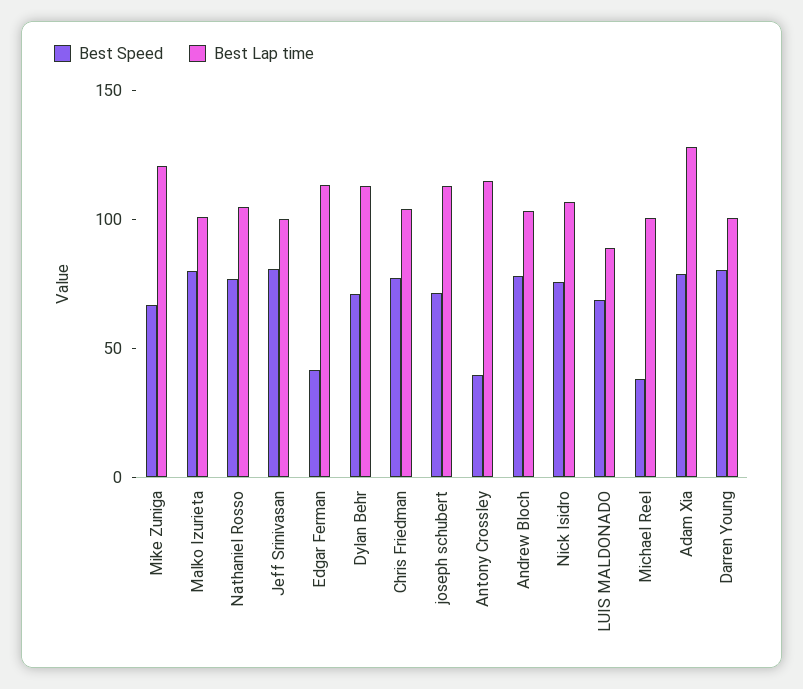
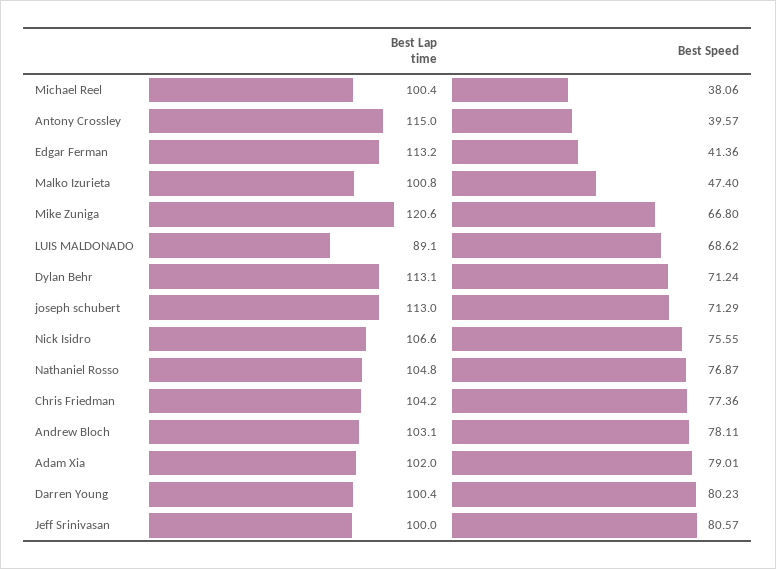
  {
    "Best Speed": {
      "Mike Zuniga": 66.8,
-     "Malko Izurieta": 80,
+     "Malko Izurieta": 47.4,
      "Nathaniel Rosso": 76.87,
      "Jeff Srinivasan": 80.57,
      "Edgar Ferman": 41.36,
      "Dylan Behr": 71.24,
      "Chris Friedman": 77.36,
      "joseph schubert": 71.29,
      "Antony Crossley": 39.57,
      "Andrew Bloch": 78.11,
      "Nick Isidro": 75.55,
      "LUIS MALDONADO": 68.62,
      "Michael Reel": 38.06,
      "Adam Xia": 79.01,
      "Darren Young": 80.23
    },
    "Best Lap time": {
      "Mike Zuniga": 120.6,
      "Malko Izurieta": 100.8,
      "Nathaniel Rosso": 104.8,
      "Jeff Srinivasan": 100,
      "Edgar Ferman": 113.2,
      "Dylan Behr": 113.1,
      "Chris Friedman": 104.2,
      "joseph schubert": 113,
      "Antony Crossley": 115,
      "Andrew Bloch": 103.1,
      "Nick Isidro": 106.6,
      "LUIS MALDONADO": 89.1,
      "Michael Reel": 100.4,
-     "Adam Xia": 130,
+     "Adam Xia": 102,
      "Darren Young": 100.4
    }
  }

